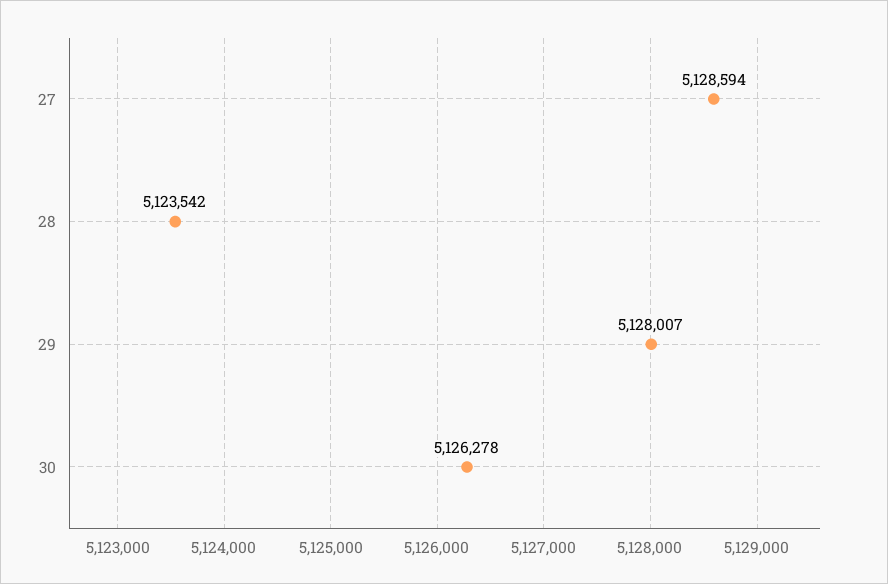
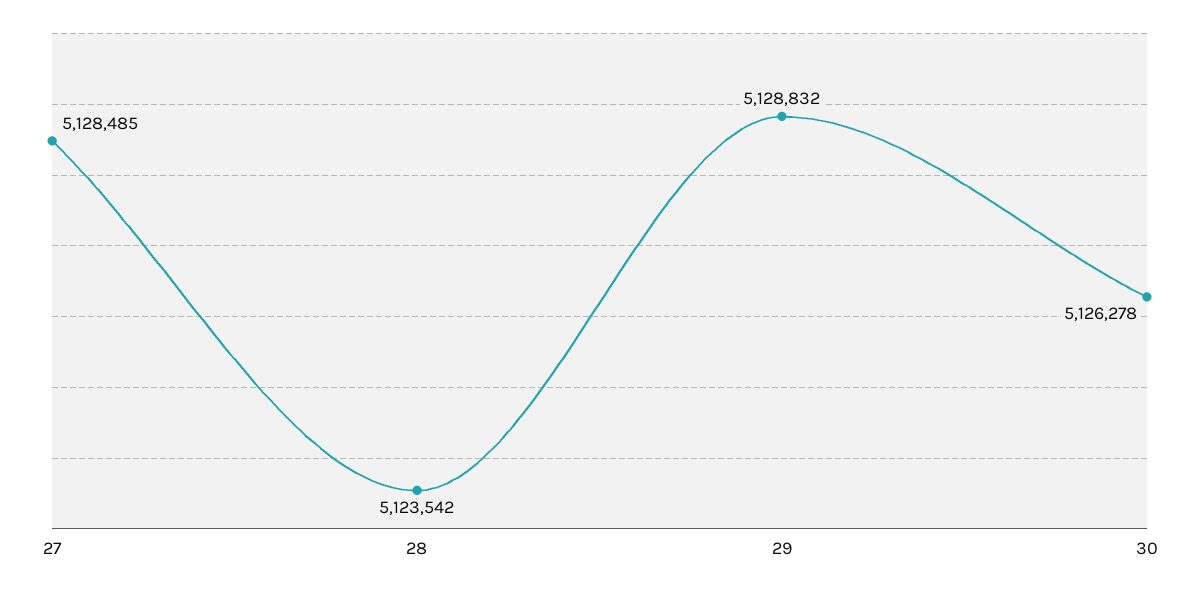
  {
-   "27": 5128594,
+   "27": 5128485,
    "28": 5123542,
-   "29": 5128007,
+   "29": 5128832,
    "30": 5126278
  }

